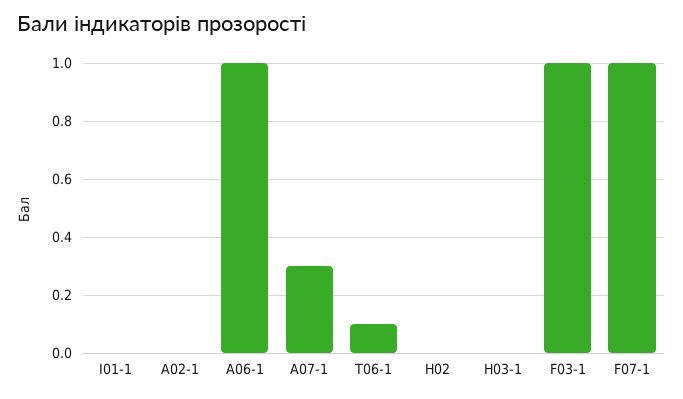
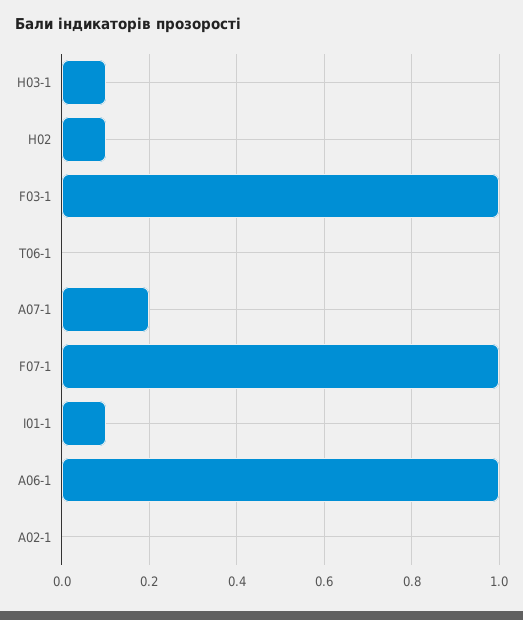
  {
-   "І01-1": 0,
+   "І01-1": 0.1,
    "A02-1": 0,
    "A06-1": 1,
-   "A07-1": 0.3,
+   "A07-1": 0.2,
-   "T06-1": 0.1,
+   "T06-1": 0,
-   "H02": 0,
+   "H02": 0.1,
-   "H03-1": 0,
+   "H03-1": 0.1,
    "F03-1": 1,
    "F07-1": 1
  }

